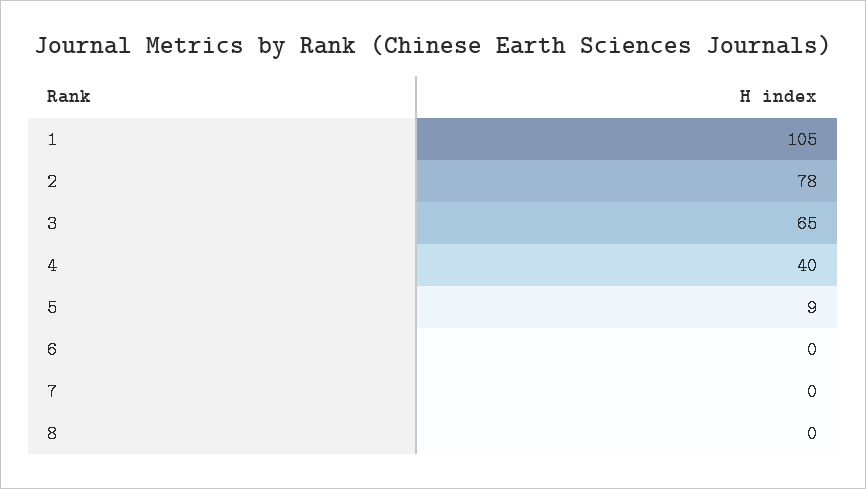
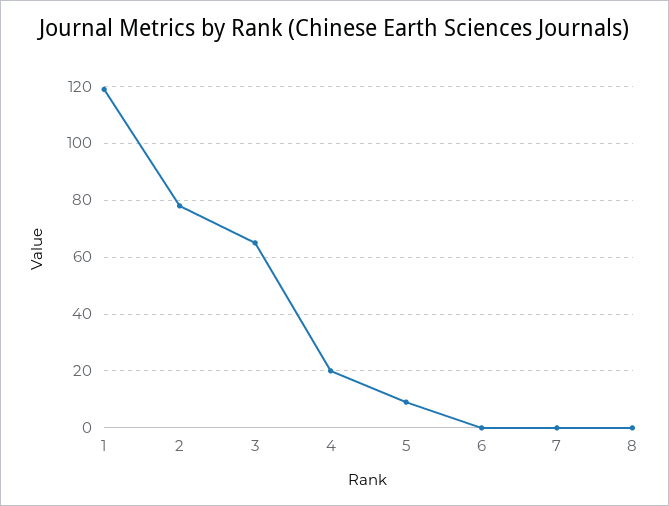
  {
-   "1": 105,
+   "1": 120,
    "2": 78,
    "3": 65,
-   "4": 40,
+   "4": 20,
    "5": 9,
    "6": 0,
    "7": 0,
    "8": 0
  }

